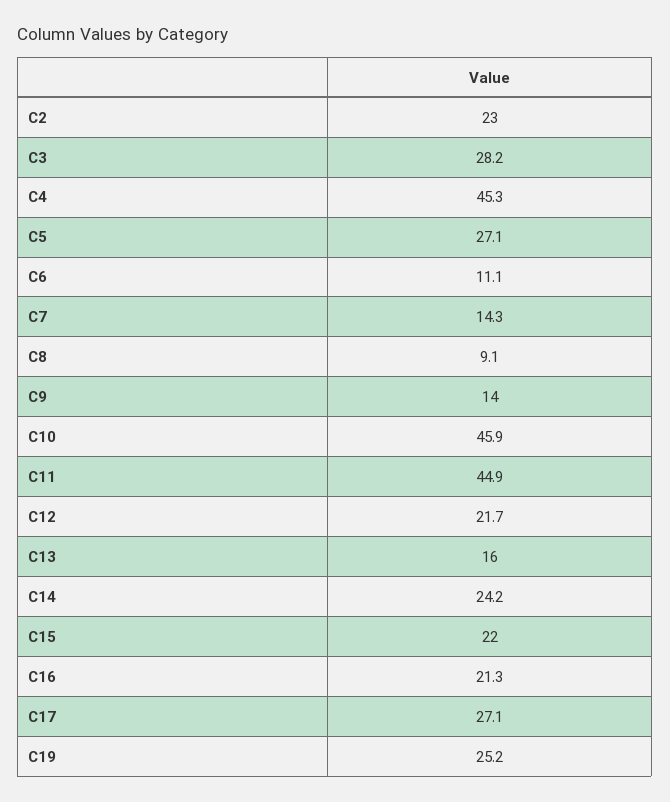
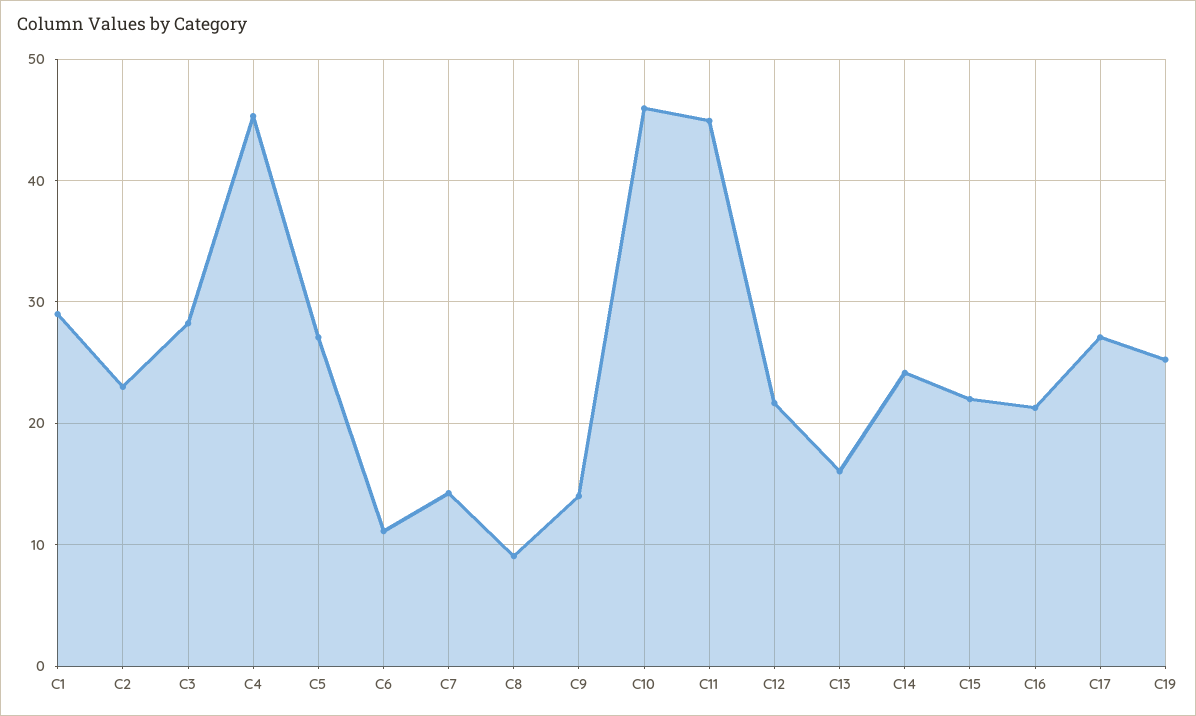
  {
    "C2": 23,
    "C3": 28.2,
    "C4": 45.3,
    "C5": 27.1,
    "C6": 11.1,
    "C7": 14.3,
    "C8": 9.1,
    "C9": 14,
    "C10": 45.9,
    "C11": 44.9,
    "C12": 21.7,
    "C13": 16,
    "C14": 24.2,
    "C15": 22,
    "C16": 21.3,
    "C17": 27.1,
-   "C19": 25.2
+   "C19": 25.2,
+   "C1": 29
  }

